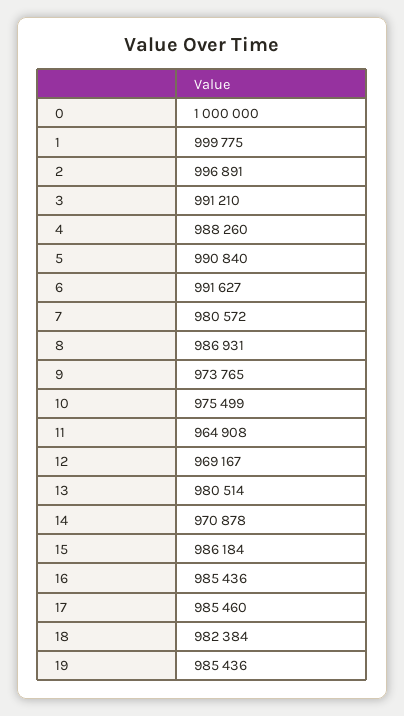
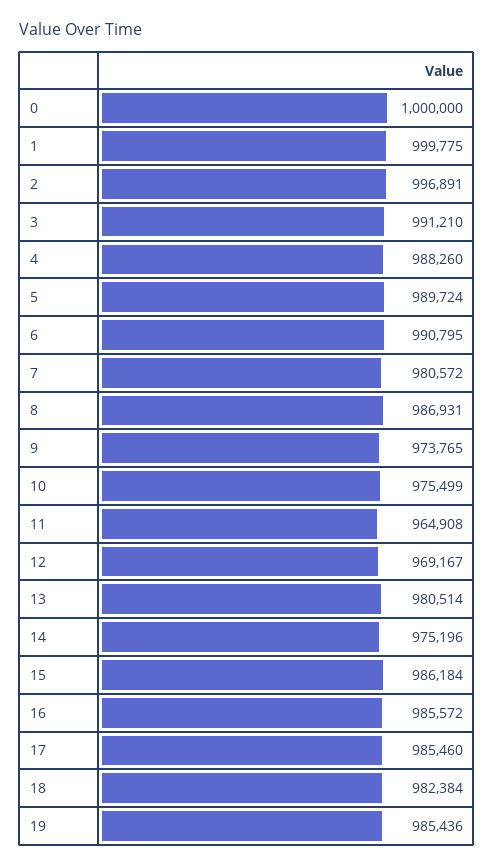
  {
    "0": 1000000,
    "1": 999775,
    "2": 996891,
    "3": 991210,
    "4": 988260,
-   "5": 990840,
+   "5": 989724,
-   "6": 991627,
+   "6": 990795,
    "7": 980572,
    "8": 986931,
    "9": 973765,
    "10": 975499,
    "11": 964908,
    "12": 969167,
    "13": 980514,
-   "14": 970878,
+   "14": 975196,
    "15": 986184,
-   "16": 985436,
+   "16": 985572,
    "17": 985460,
    "18": 982384,
    "19": 985436
  }

